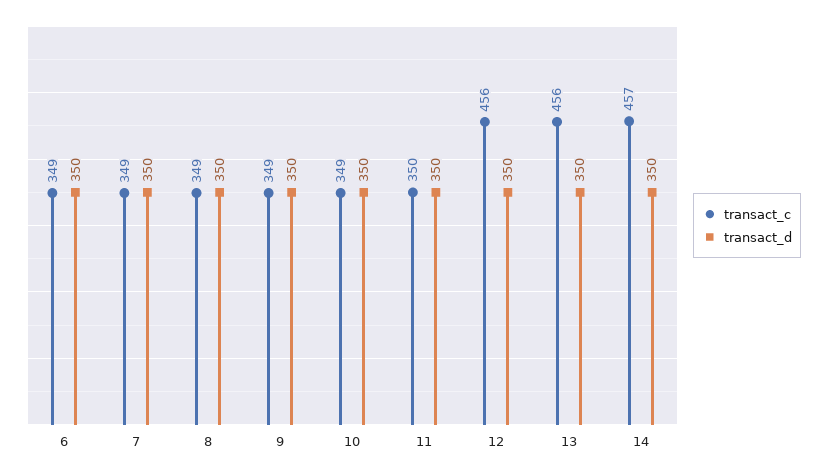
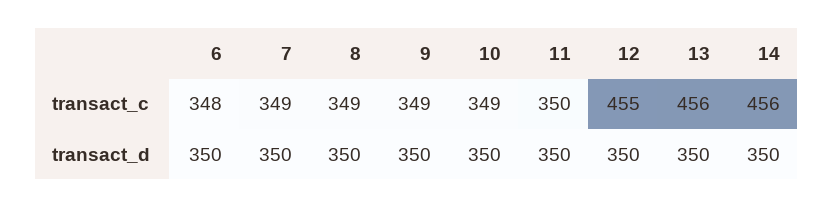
  {
    "transact_c": {
-     "6": 349,
+     "6": 348,
      "7": 349,
      "8": 349,
      "9": 349,
      "10": 349,
      "11": 350,
-     "12": 456,
+     "12": 455,
      "13": 456,
-     "14": 457
+     "14": 456
    },
    "transact_d": {
      "6": 350,
      "7": 350,
      "8": 350,
      "9": 350,
      "10": 350,
      "11": 350,
      "12": 350,
      "13": 350,
      "14": 350
    }
  }

